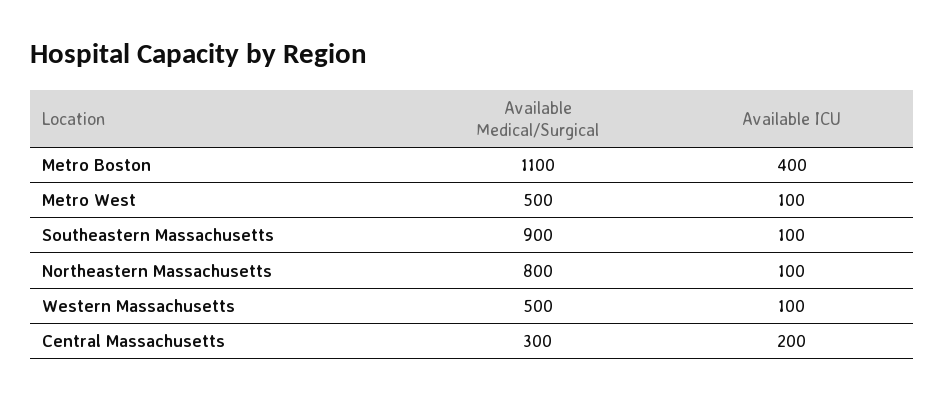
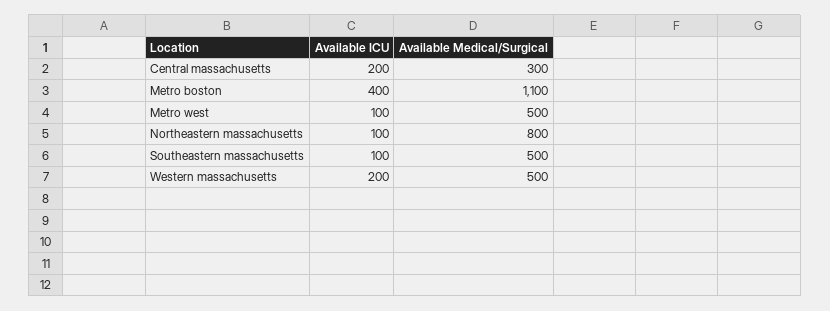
  {
    "Available Medical/Surgical": {
      "Metro Boston": 1100,
      "Metro West": 500,
-     "Southeastern Massachusetts": 900,
+     "Southeastern Massachusetts": 500,
      "Northeastern Massachusetts": 800,
      "Western Massachusetts": 500,
      "Central Massachusetts": 300
    },
    "Available ICU": {
      "Metro Boston": 400,
      "Metro West": 100,
      "Southeastern Massachusetts": 100,
      "Northeastern Massachusetts": 100,
-     "Western Massachusetts": 100,
+     "Western Massachusetts": 200,
      "Central Massachusetts": 200
    }
  }

